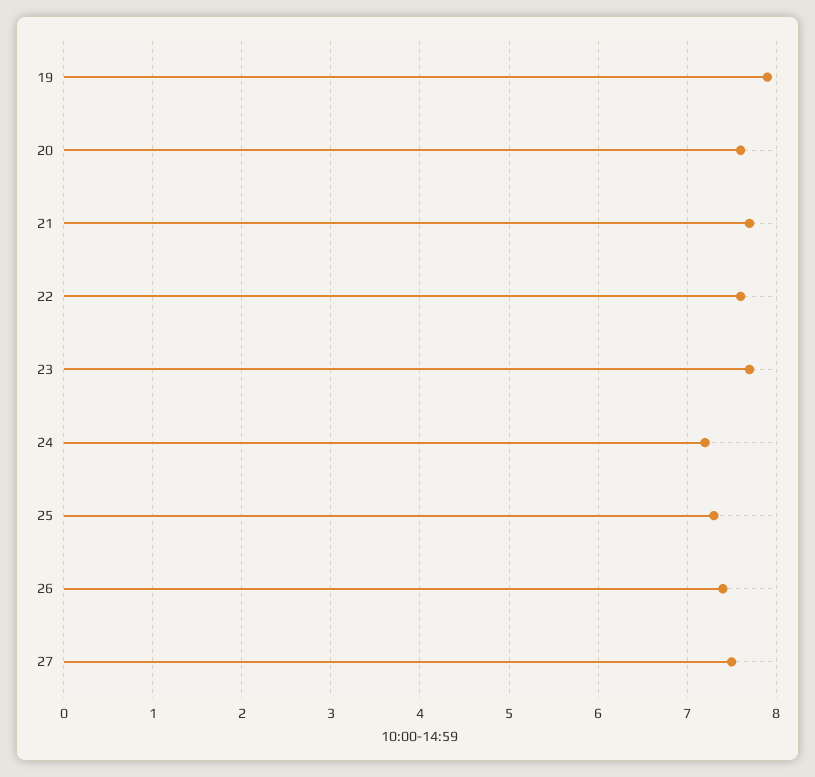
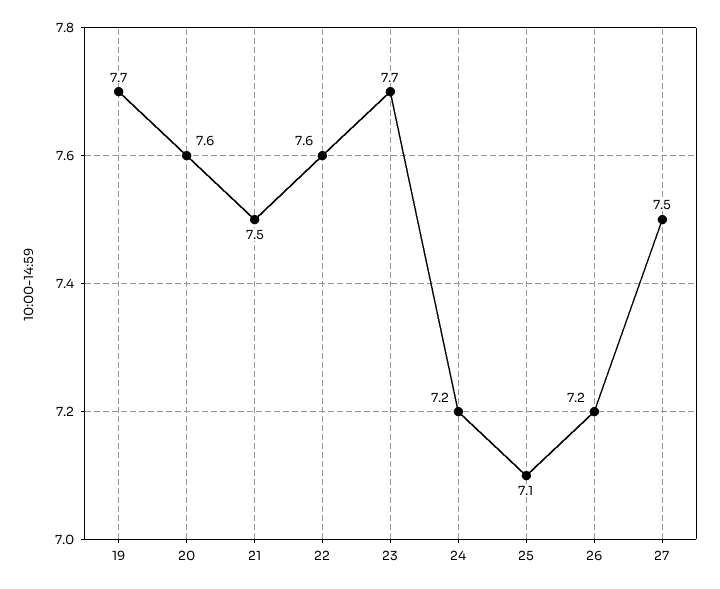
  {
-   "19": 7.9,
+   "19": 7.7,
    "20": 7.6,
-   "21": 7.7,
+   "21": 7.5,
    "22": 7.6,
    "23": 7.7,
    "24": 7.2,
-   "25": 7.3,
+   "25": 7.1,
-   "26": 7.4,
+   "26": 7.2,
    "27": 7.5
  }

